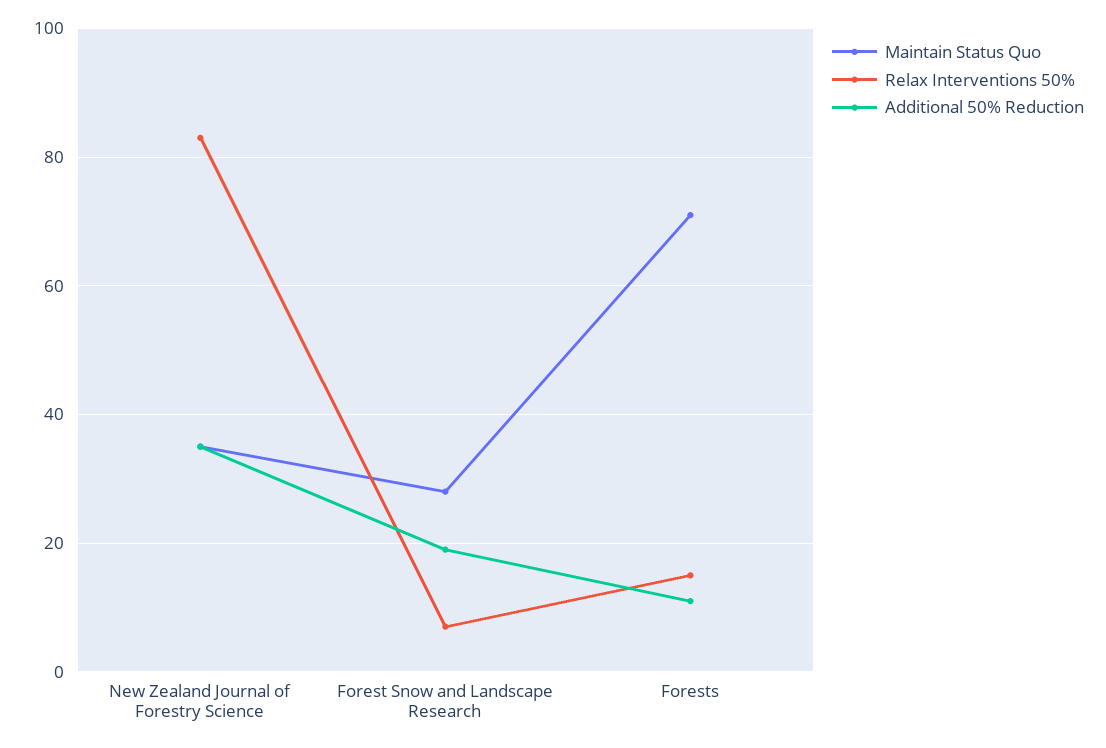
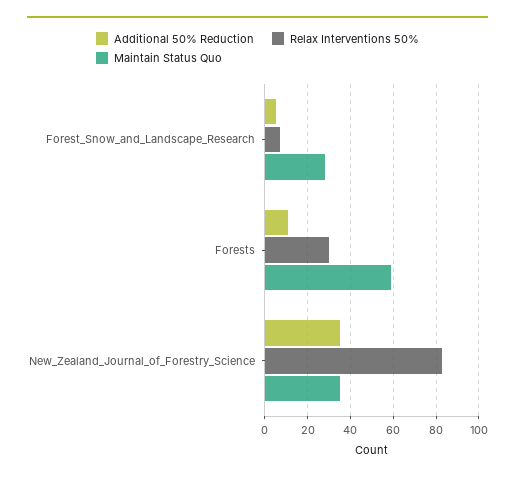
  {
    "Maintain Status Quo": {
      "New Zealand Journal of Forestry Science": 35,
      "Forest Snow and Landscape Research": 30,
-     "Forests": 70
+     "Forests": 60
    },
    "Relax Interventions 50%": {
      "New Zealand Journal of Forestry Science": 85,
      "Forest Snow and Landscape Research": 5,
-     "Forests": 15
+     "Forests": 30
    },
    "Additional 50% Reduction": {
      "New Zealand Journal of Forestry Science": 35,
-     "Forest Snow and Landscape Research": 20,
+     "Forest Snow and Landscape Research": 5,
      "Forests": 10
    }
  }

